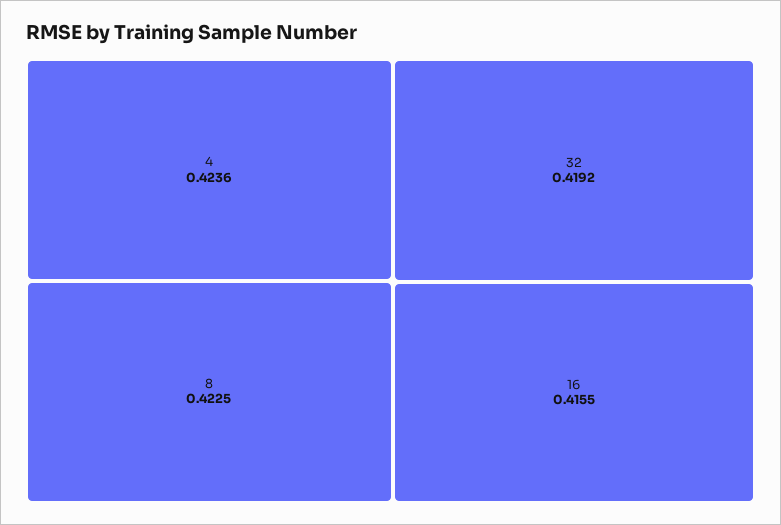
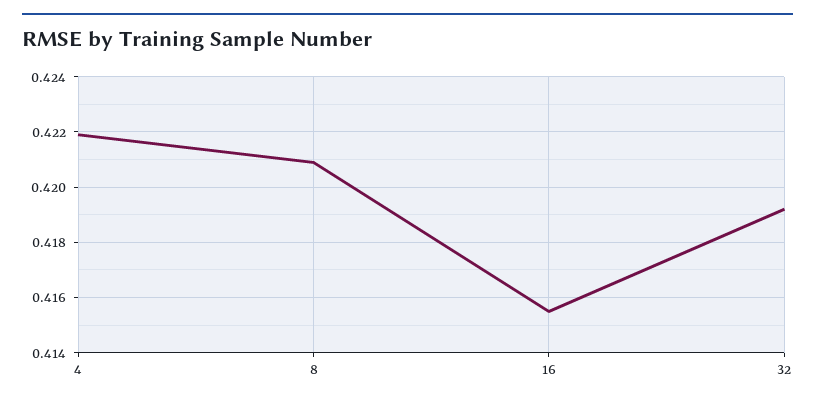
  {
-   "4": 0.4236,
+   "4": 0.422,
-   "8": 0.4225,
+   "8": 0.421,
    "32": 0.4192,
    "16": 0.4155
  }

